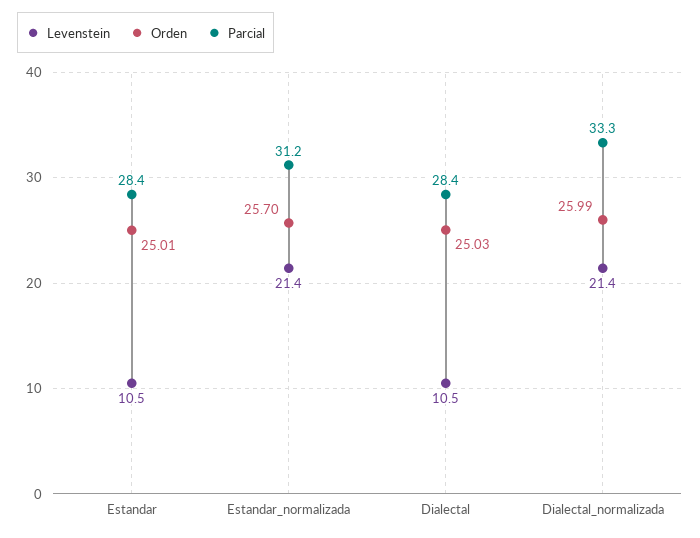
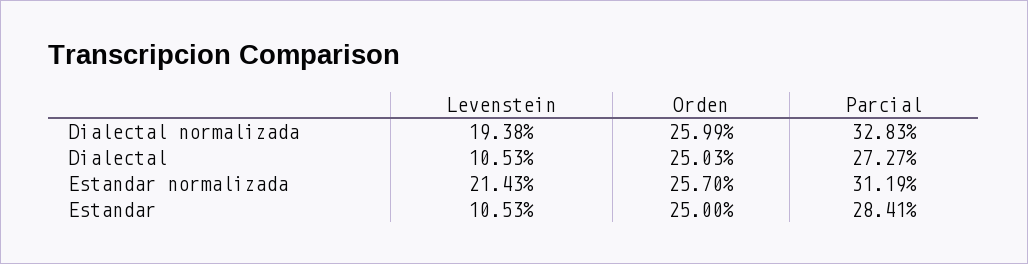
  {
    "Levenstein": {
      "Estandar": 10.53,
      "Estandar_normalizada": 21.43,
      "Dialectal": 10.53,
-     "Dialectal_normalizada": 21.4
+     "Dialectal_normalizada": 19.38
    },
    "Orden": {
-     "Estandar": 25.01,
+     "Estandar": 25,
      "Estandar_normalizada": 25.7,
      "Dialectal": 25.03,
      "Dialectal_normalizada": 25.99
    },
    "Parcial": {
      "Estandar": 28.41,
      "Estandar_normalizada": 31.19,
-     "Dialectal": 28.4,
+     "Dialectal": 27.27,
-     "Dialectal_normalizada": 33.3
+     "Dialectal_normalizada": 32.83
    }
  }

